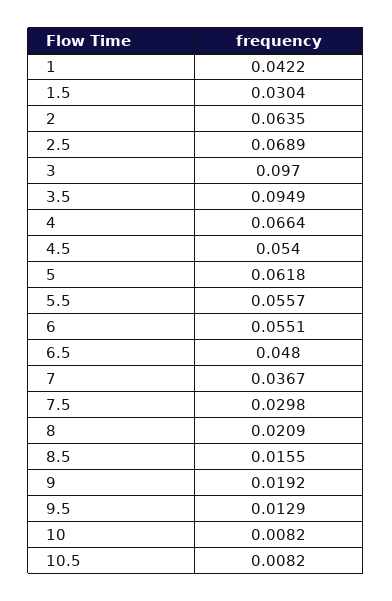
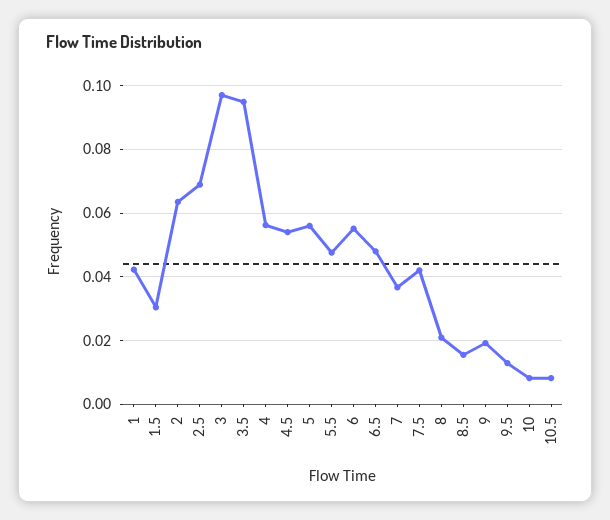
  {
    "1": 0.0422,
    "1.5": 0.0304,
    "2": 0.0635,
    "2.5": 0.0689,
    "3": 0.097,
    "3.5": 0.0949,
-   "4": 0.0664,
+   "4": 0.056,
    "4.5": 0.054,
-   "5": 0.0618,
+   "5": 0.056,
-   "5.5": 0.0557,
+   "5.5": 0.048,
    "6": 0.0551,
    "6.5": 0.048,
    "7": 0.0367,
-   "7.5": 0.0298,
+   "7.5": 0.042,
    "8": 0.0209,
    "8.5": 0.0155,
    "9": 0.0192,
    "9.5": 0.0129,
    "10": 0.0082,
    "10.5": 0.0082
  }

